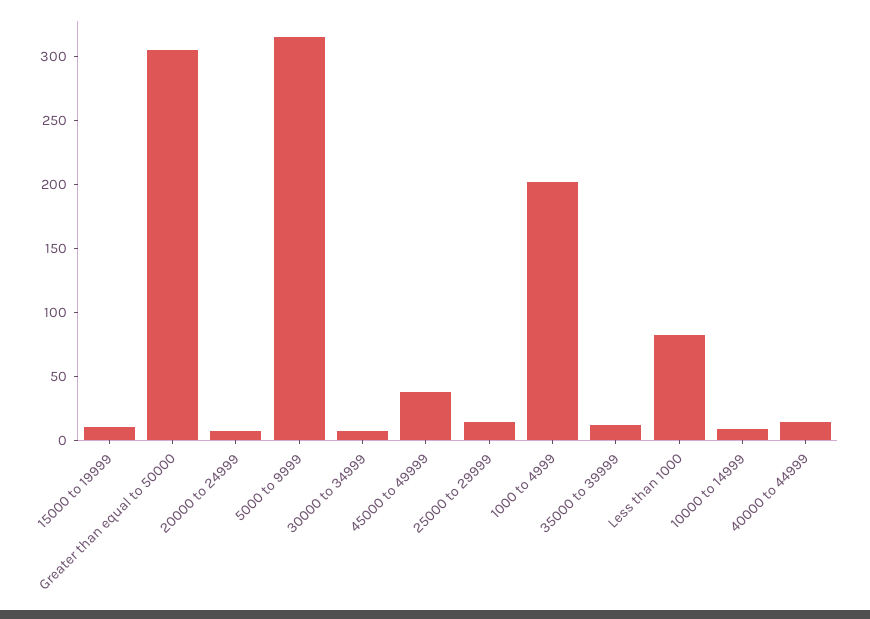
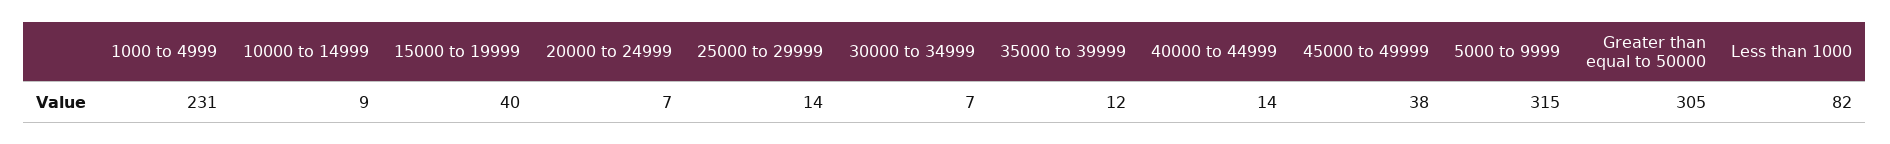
  {
-   "15000 to 19999": 10,
+   "15000 to 19999": 40,
    "Greater than equal to 50000": 305,
    "20000 to 24999": 7,
    "5000 to 9999": 315,
    "30000 to 34999": 7,
    "45000 to 49999": 38,
    "25000 to 29999": 14,
-   "1000 to 4999": 200,
+   "1000 to 4999": 231,
    "35000 to 39999": 12,
    "Less than 1000": 82,
    "10000 to 14999": 9,
    "40000 to 44999": 14
  }

